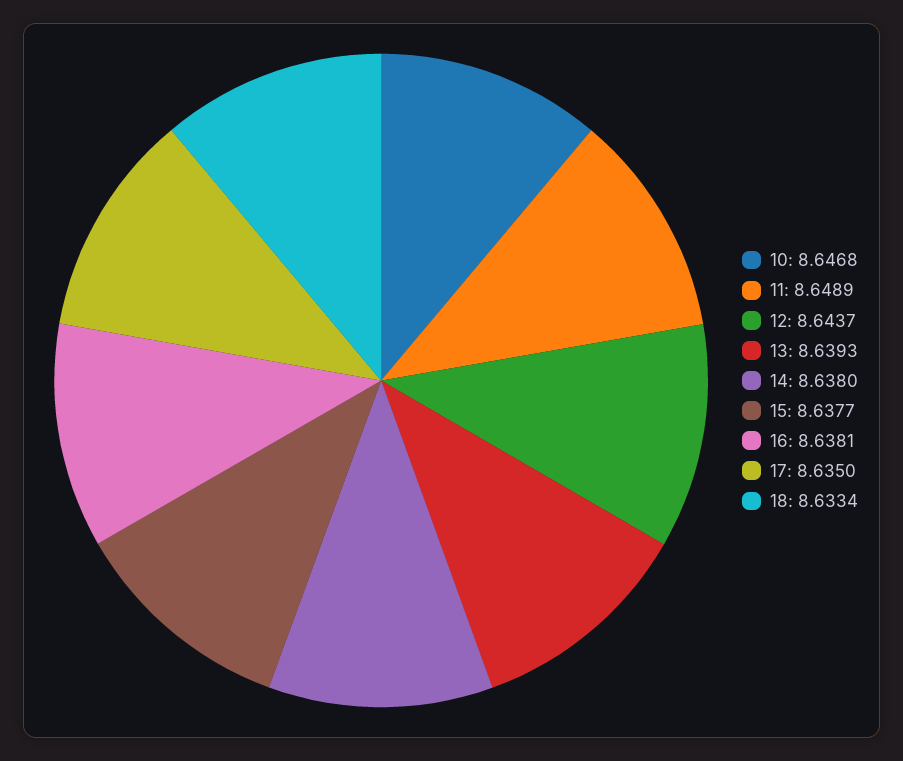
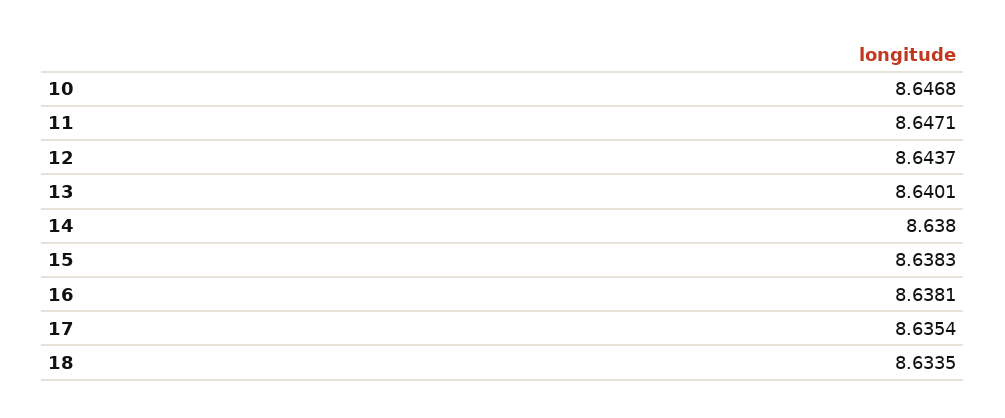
  {
    "10": 8.6468,
-   "11": 8.6489,
+   "11": 8.6471,
    "12": 8.6437,
-   "13": 8.6393,
+   "13": 8.6401,
    "14": 8.638,
-   "15": 8.6377,
+   "15": 8.6383,
    "16": 8.6381,
-   "17": 8.635,
+   "17": 8.6354,
-   "18": 8.6334
+   "18": 8.6335
  }

